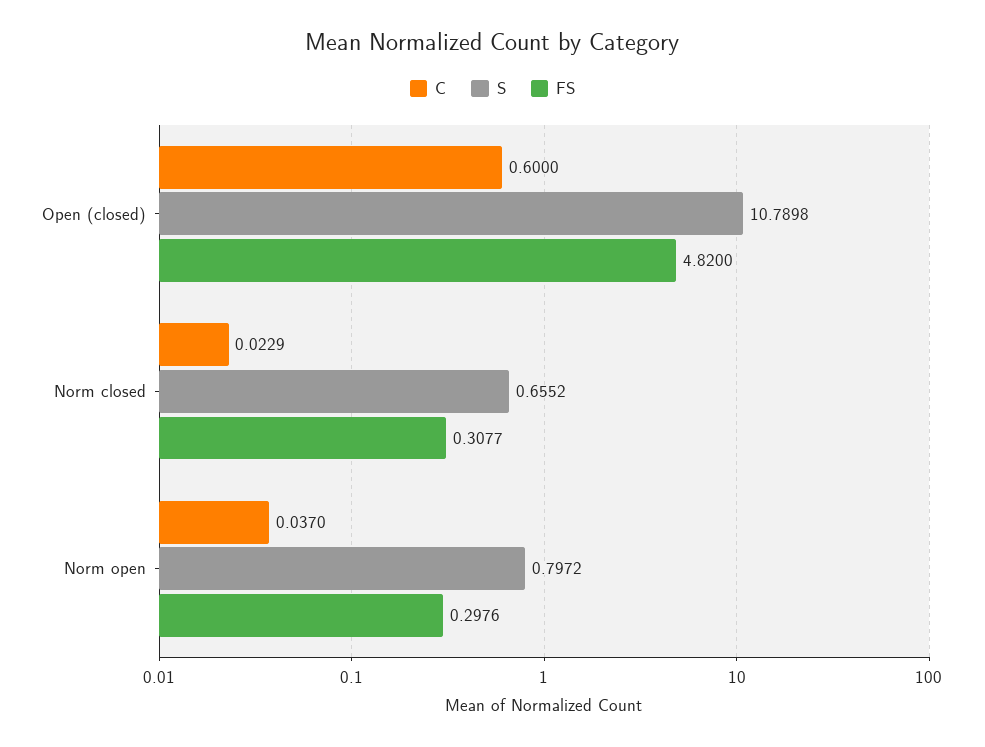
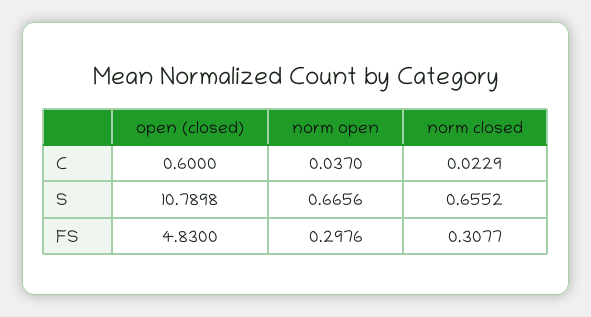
  {
    "C": {
      "Open (closed)": 0.6,
      "Norm closed": 0.0229,
      "Norm open": 0.037
    },
    "S": {
      "Open (closed)": 10.7898,
      "Norm closed": 0.6552,
-     "Norm open": 0.7972
+     "Norm open": 0.6656
    },
    "FS": {
-     "Open (closed)": 4.82,
+     "Open (closed)": 4.83,
      "Norm closed": 0.3077,
      "Norm open": 0.2976
    }
  }

